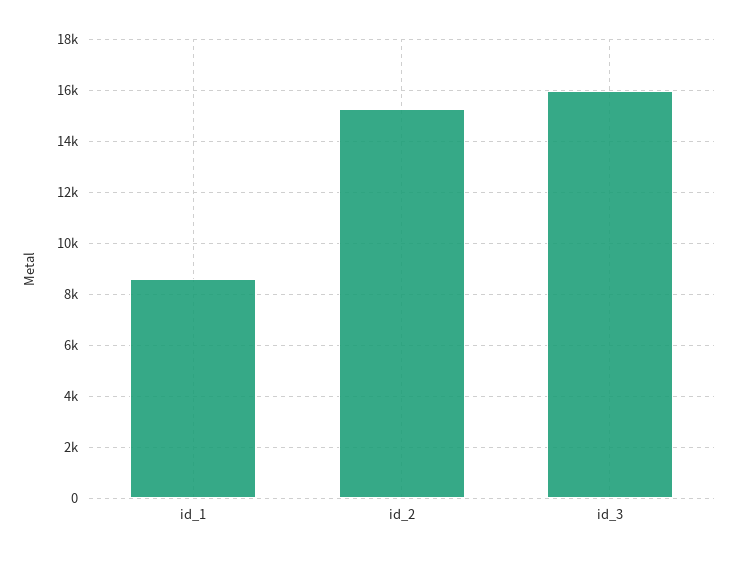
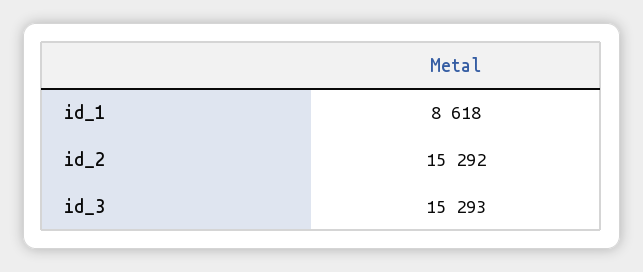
  {
    "id_1": 8618,
    "id_2": 15292,
-   "id_3": 16000
+   "id_3": 15293
  }

